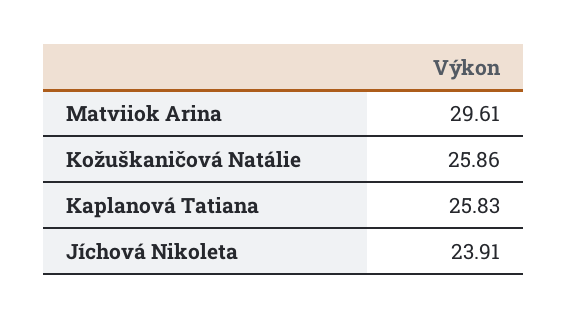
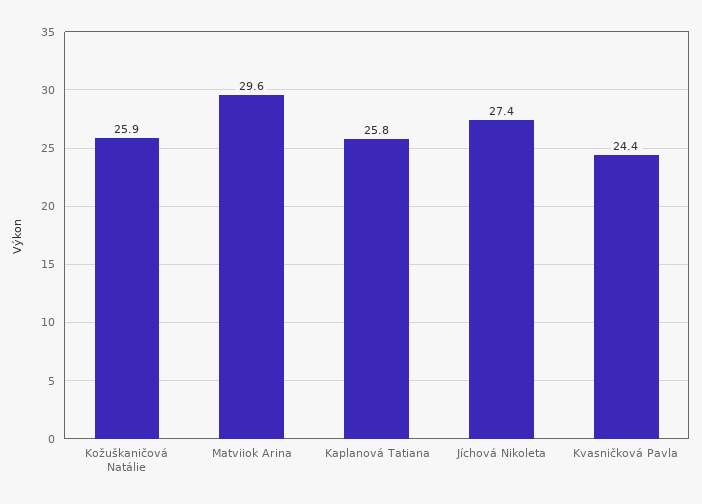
  {
    "Matviiok Arina": 29.61,
    "Kožuškaničová Natálie": 25.86,
    "Kaplanová Tatiana": 25.83,
-   "Jíchová Nikoleta": 23.91
+   "Jíchová Nikoleta": 27.4,
+   "Kvasničková Pavla": 24.4
  }

